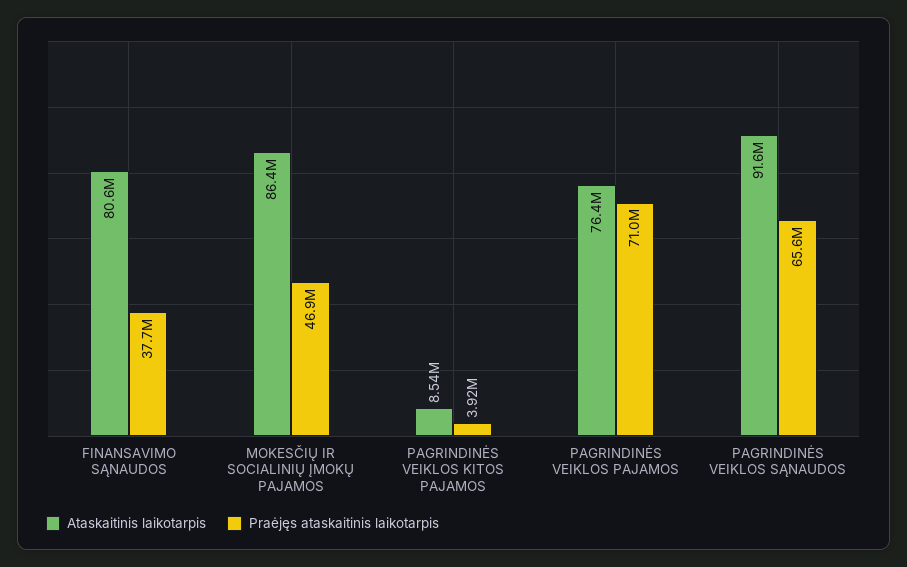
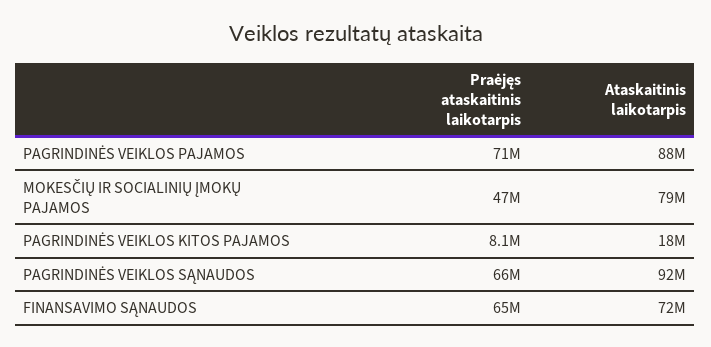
  {
    "Ataskaitinis laikotarpis": {
-     "FINANSAVIMO SĄNAUDOS": 80600000,
+     "FINANSAVIMO SĄNAUDOS": 72000000,
-     "MOKESČIŲ IR SOCIALINIŲ ĮMOKŲ PAJAMOS": 86400000,
+     "MOKESČIŲ IR SOCIALINIŲ ĮMOKŲ PAJAMOS": 79000000,
-     "PAGRINDINĖS VEIKLOS KITOS PAJAMOS": 8540000,
+     "PAGRINDINĖS VEIKLOS KITOS PAJAMOS": 18000000,
-     "PAGRINDINĖS VEIKLOS PAJAMOS": 76400000,
+     "PAGRINDINĖS VEIKLOS PAJAMOS": 88000000,
      "PAGRINDINĖS VEIKLOS SĄNAUDOS": 91600000
    },
    "Praėjęs ataskaitinis laikotarpis": {
-     "FINANSAVIMO SĄNAUDOS": 37700000,
+     "FINANSAVIMO SĄNAUDOS": 65000000,
      "MOKESČIŲ IR SOCIALINIŲ ĮMOKŲ PAJAMOS": 46900000,
-     "PAGRINDINĖS VEIKLOS KITOS PAJAMOS": 3920000,
+     "PAGRINDINĖS VEIKLOS KITOS PAJAMOS": 8100000,
      "PAGRINDINĖS VEIKLOS PAJAMOS": 71000000,
      "PAGRINDINĖS VEIKLOS SĄNAUDOS": 65600000
    }
  }

